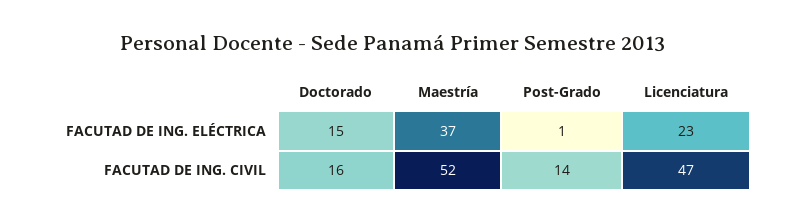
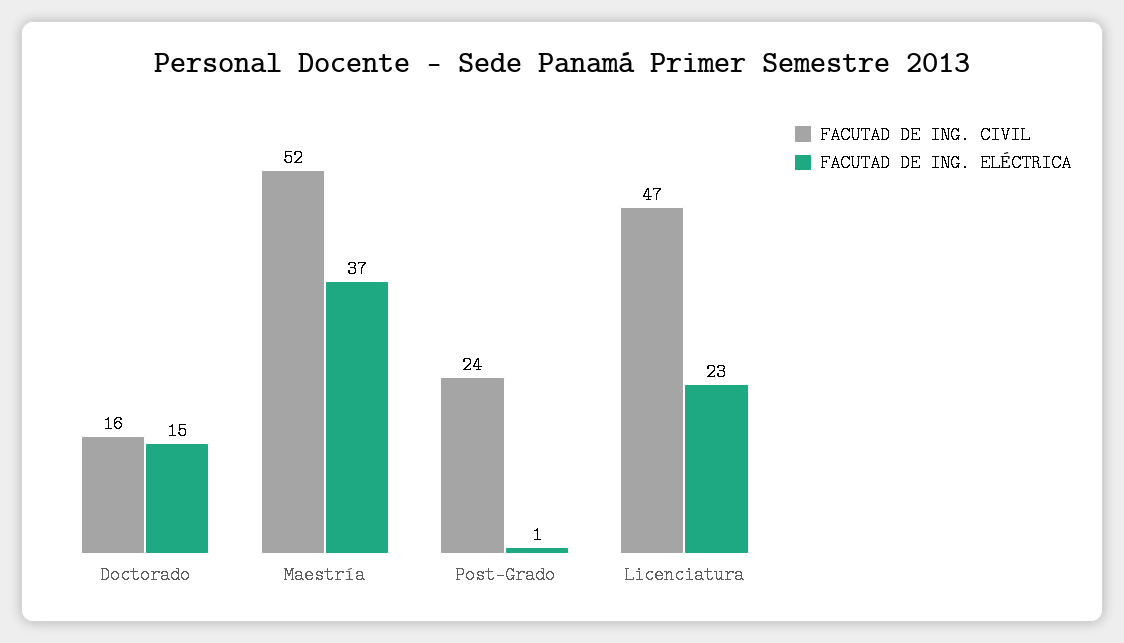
  {
    "FACUTAD DE ING. ELÉCTRICA": {
      "Doctorado": 15,
      "Maestría": 37,
      "Post-Grado": 1,
      "Licenciatura": 23
    },
    "FACUTAD DE ING. CIVIL": {
      "Doctorado": 16,
      "Maestría": 52,
-     "Post-Grado": 14,
+     "Post-Grado": 24,
      "Licenciatura": 47
    }
  }

